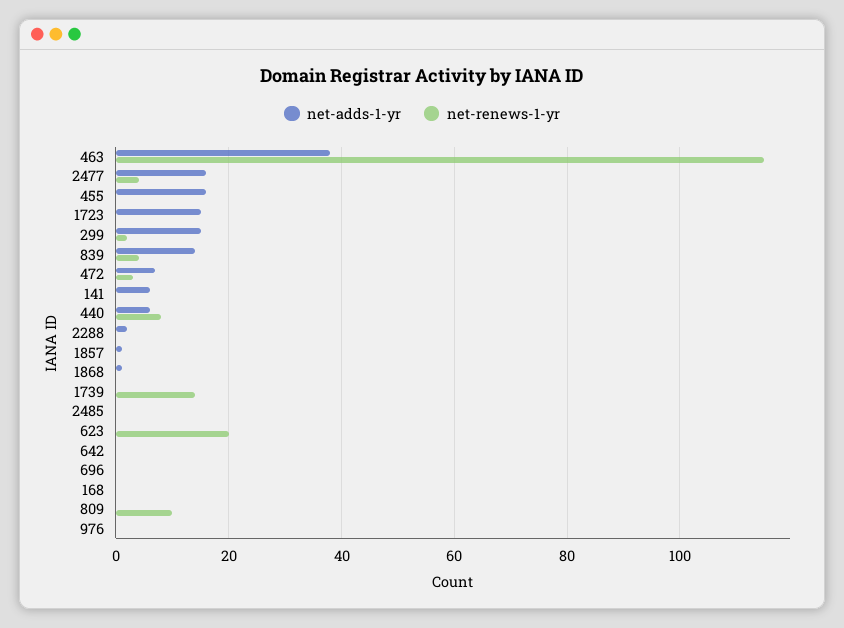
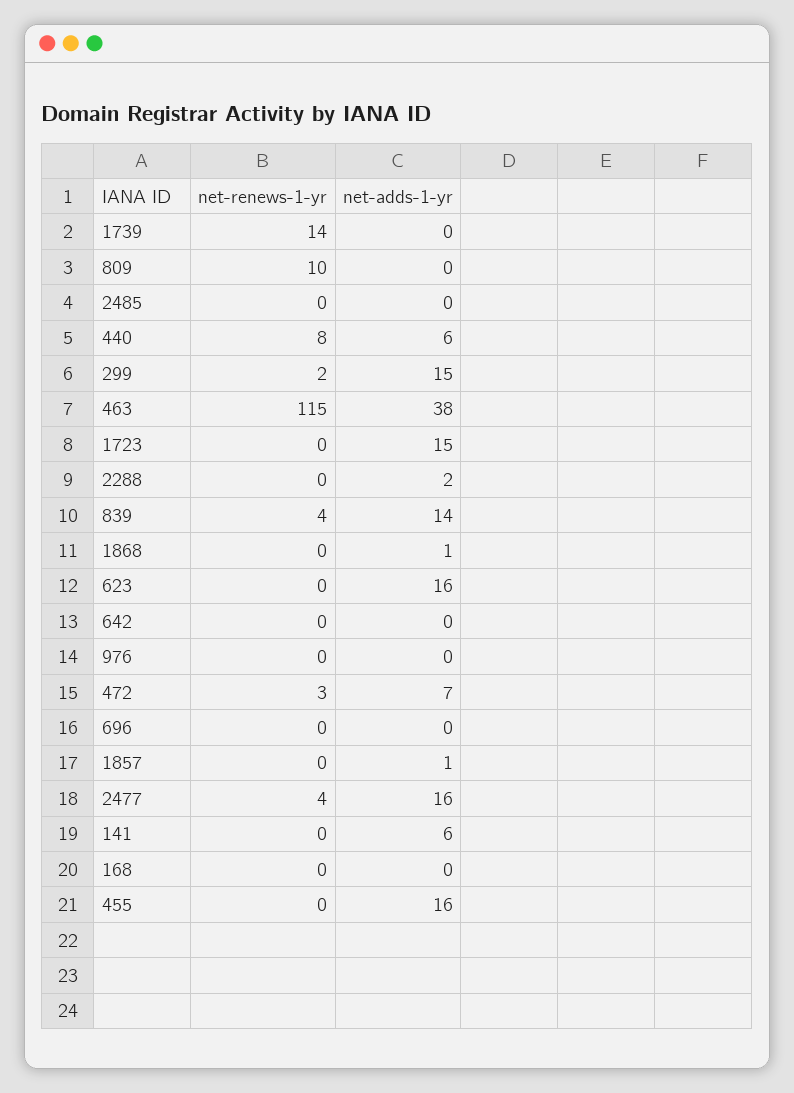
  {
    "net-adds-1-yr": {
      "463": 38,
      "2477": 16,
      "455": 16,
      "1723": 15,
      "299": 15,
      "839": 14,
      "472": 7,
      "141": 6,
      "440": 6,
      "2288": 2,
      "1857": 1,
      "1868": 1,
      "1739": 0,
      "2485": 0,
-     "623": 0,
+     "623": 16,
      "642": 0,
      "696": 0,
      "168": 0,
      "809": 0,
      "976": 0
    },
    "net-renews-1-yr": {
      "463": 115,
      "2477": 4,
      "455": 0,
      "1723": 0,
      "299": 2,
      "839": 4,
      "472": 3,
      "141": 0,
      "440": 8,
      "2288": 0,
      "1857": 0,
      "1868": 0,
      "1739": 14,
      "2485": 0,
-     "623": 20,
+     "623": 0,
      "642": 0,
      "696": 0,
      "168": 0,
      "809": 10,
      "976": 0
    }
  }

